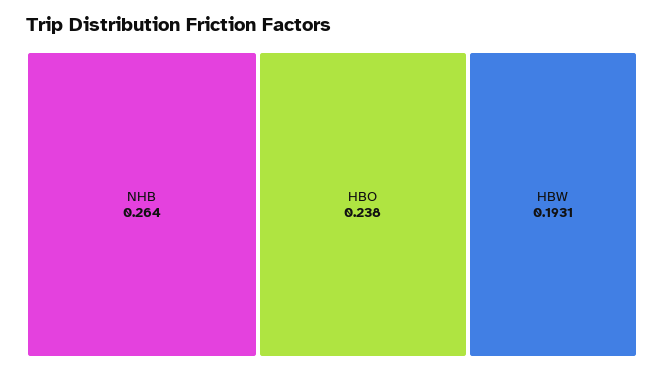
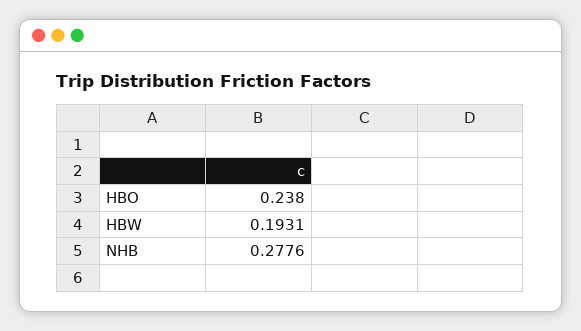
  {
-   "NHB": 0.264,
+   "NHB": 0.2776,
    "HBO": 0.238,
    "HBW": 0.1931
  }

